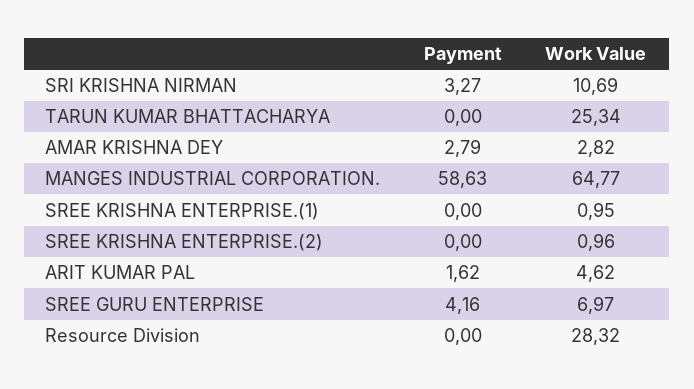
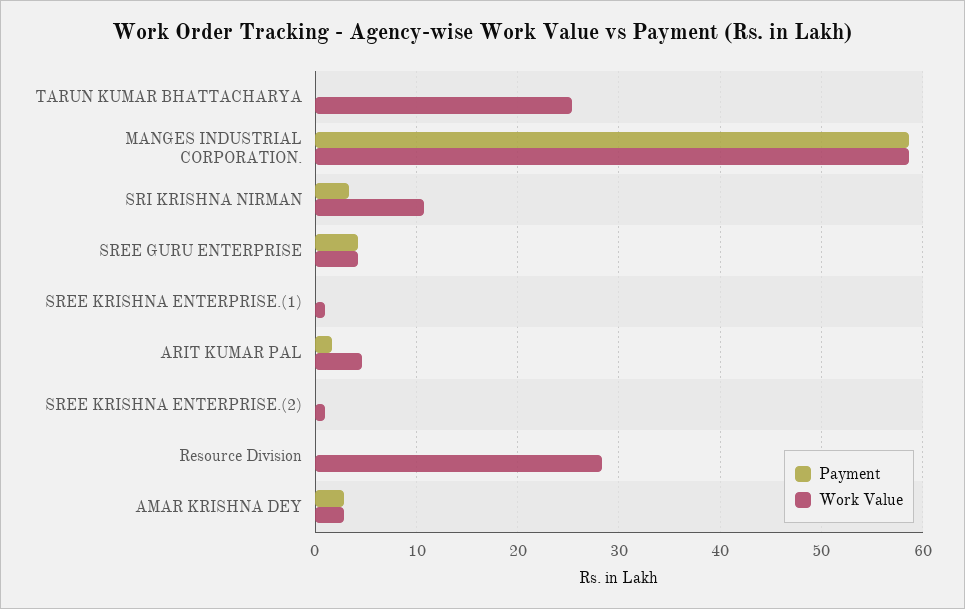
  {
    "Payment": {
      "SRI KRISHNA NIRMAN": 3.27,
      "TARUN KUMAR BHATTACHARYA": 0,
      "AMAR KRISHNA DEY": 2.79,
      "MANGES INDUSTRIAL CORPORATION.": 58.63,
      "SREE KRISHNA ENTERPRISE.(1)": 0,
      "SREE KRISHNA ENTERPRISE.(2)": 0,
      "ARIT KUMAR PAL": 1.62,
      "SREE GURU ENTERPRISE": 4.16,
      "Resource Division": 0
    },
    "Work Value": {
      "SRI KRISHNA NIRMAN": 10.69,
      "TARUN KUMAR BHATTACHARYA": 25.34,
      "AMAR KRISHNA DEY": 2.82,
-     "MANGES INDUSTRIAL CORPORATION.": 64.77,
+     "MANGES INDUSTRIAL CORPORATION.": 59,
      "SREE KRISHNA ENTERPRISE.(1)": 0.95,
      "SREE KRISHNA ENTERPRISE.(2)": 0.96,
      "ARIT KUMAR PAL": 4.62,
-     "SREE GURU ENTERPRISE": 6.97,
+     "SREE GURU ENTERPRISE": 4,
      "Resource Division": 28.32
    }
  }

